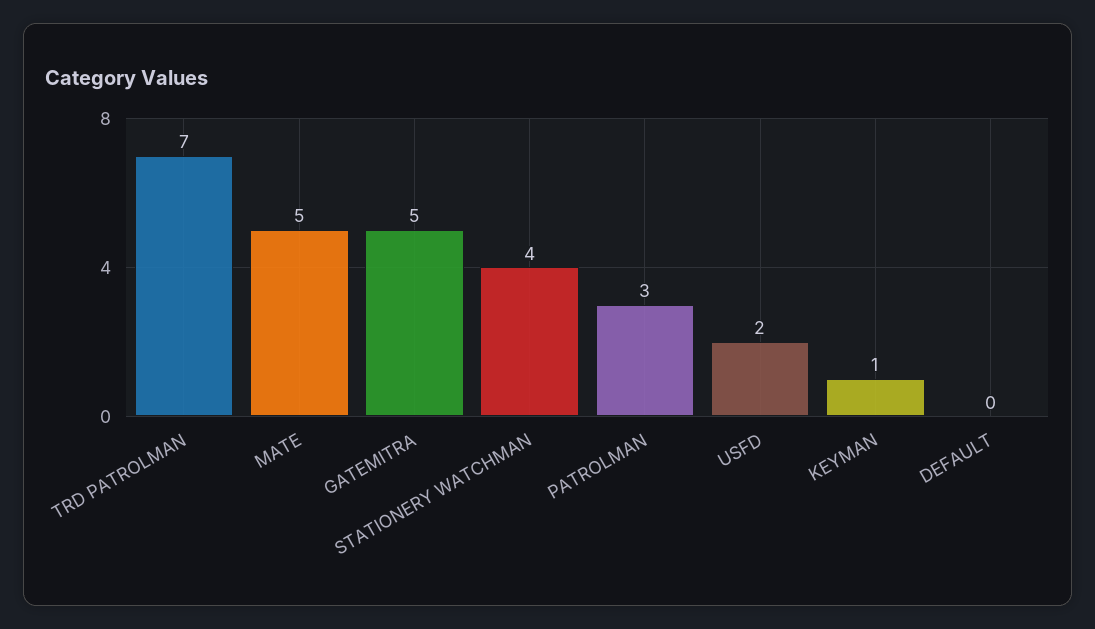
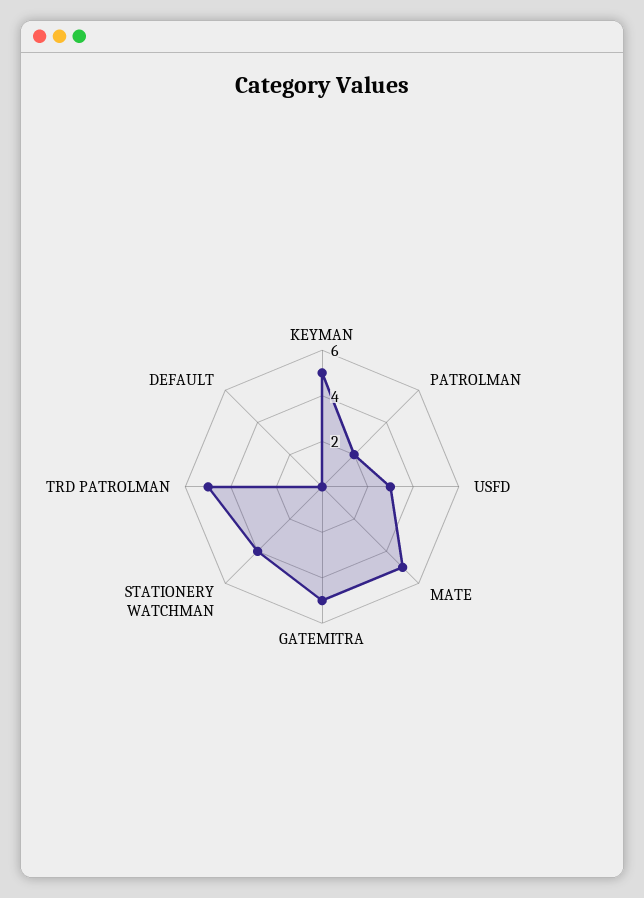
  {
-   "TRD PATROLMAN": 7,
+   "TRD PATROLMAN": 5,
    "MATE": 5,
    "GATEMITRA": 5,
    "STATIONERY WATCHMAN": 4,
-   "PATROLMAN": 3,
+   "PATROLMAN": 2,
-   "USFD": 2,
+   "USFD": 3,
-   "KEYMAN": 1,
+   "KEYMAN": 5,
    "DEFAULT": 0
  }

